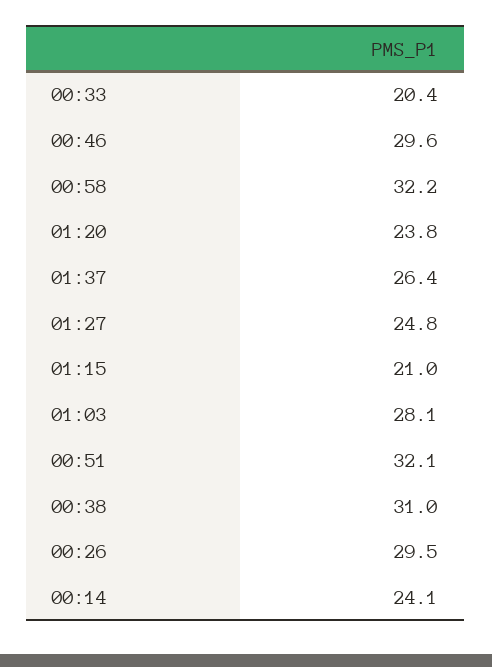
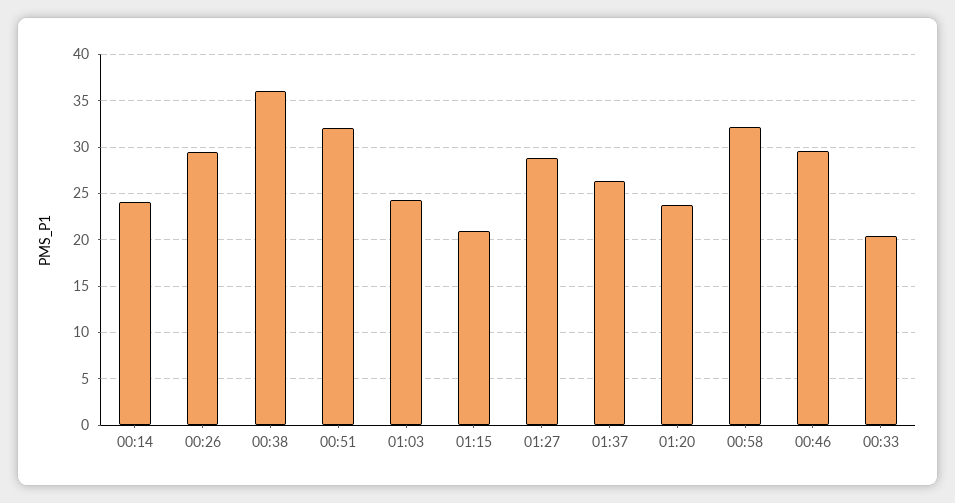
  {
    "00:33": 20.4,
    "00:46": 29.6,
    "00:58": 32.2,
    "01:20": 23.8,
    "01:37": 26.4,
-   "01:27": 24.8,
+   "01:27": 29,
    "01:15": 21,
-   "01:03": 28.1,
+   "01:03": 24,
    "00:51": 32.1,
-   "00:38": 31,
+   "00:38": 36,
    "00:26": 29.5,
    "00:14": 24.1
  }

